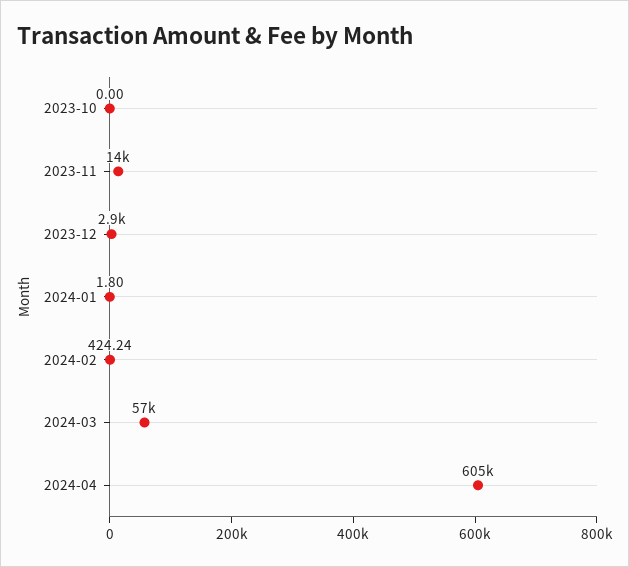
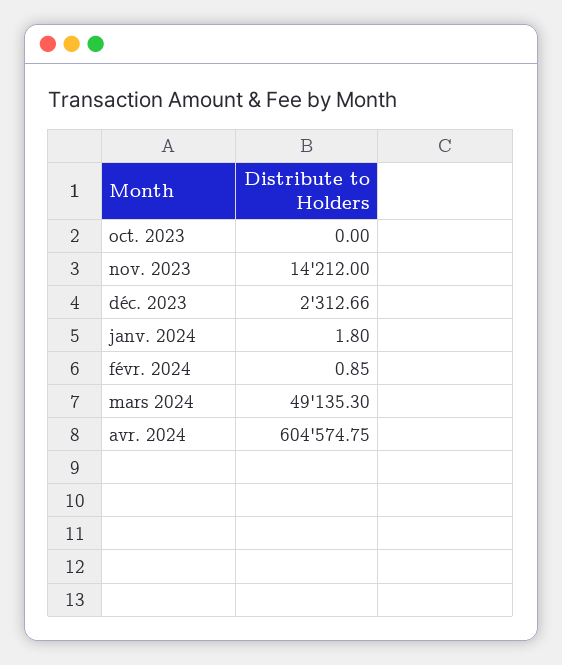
  {
    "2023-10": 0,
    "2023-11": 14212,
-   "2023-12": 2900,
+   "2023-12": 2312.66,
    "2024-01": 1.8,
-   "2024-02": 424.24,
+   "2024-02": 0.85,
-   "2024-03": 57000,
+   "2024-03": 49135.3,
    "2024-04": 604574.75
  }

